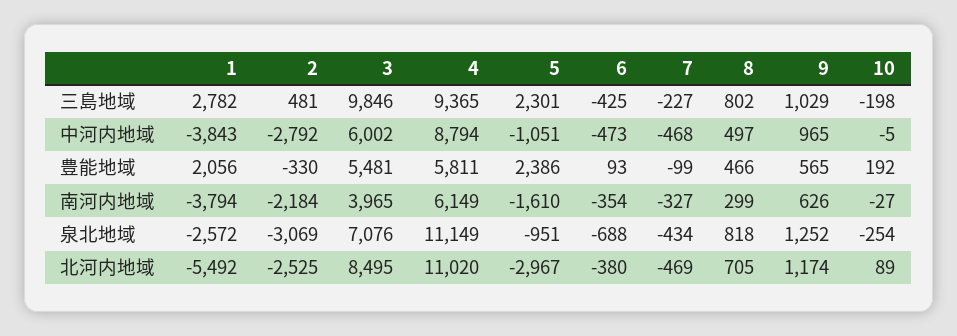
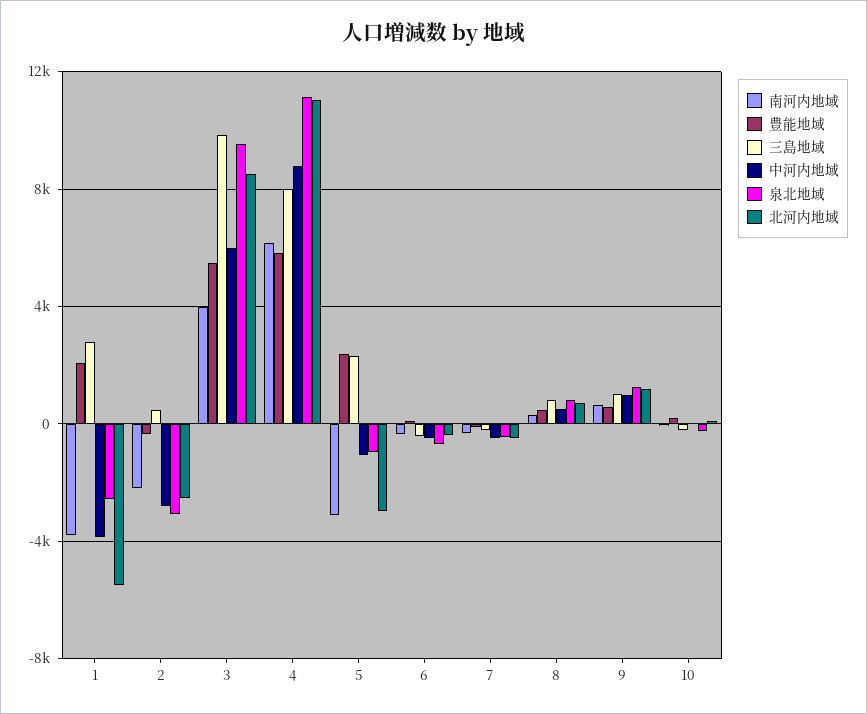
  {
    "三島地域": {
      "1": 2782,
      "2": 481,
      "3": 9846,
-     "4": 9365,
+     "4": 8000,
      "5": 2301,
      "6": -425,
      "7": -227,
      "8": 802,
      "9": 1029,
      "10": -198
    },
    "中河内地域": {
      "1": -3843,
      "2": -2792,
      "3": 6002,
      "4": 8794,
      "5": -1051,
      "6": -473,
      "7": -468,
      "8": 497,
      "9": 965,
      "10": -5
    },
    "豊能地域": {
      "1": 2056,
      "2": -330,
      "3": 5481,
      "4": 5811,
      "5": 2386,
      "6": 93,
      "7": -99,
      "8": 466,
      "9": 565,
      "10": 192
    },
    "南河内地域": {
      "1": -3794,
      "2": -2184,
      "3": 3965,
      "4": 6149,
-     "5": -1610,
+     "5": -3000,
      "6": -354,
      "7": -327,
      "8": 299,
      "9": 626,
      "10": -27
    },
    "泉北地域": {
      "1": -2572,
      "2": -3069,
-     "3": 7076,
+     "3": 9500,
      "4": 11149,
      "5": -951,
      "6": -688,
      "7": -434,
      "8": 818,
      "9": 1252,
      "10": -254
    },
    "北河内地域": {
      "1": -5492,
      "2": -2525,
      "3": 8495,
      "4": 11020,
      "5": -2967,
      "6": -380,
      "7": -469,
      "8": 705,
      "9": 1174,
      "10": 89
    }
  }

